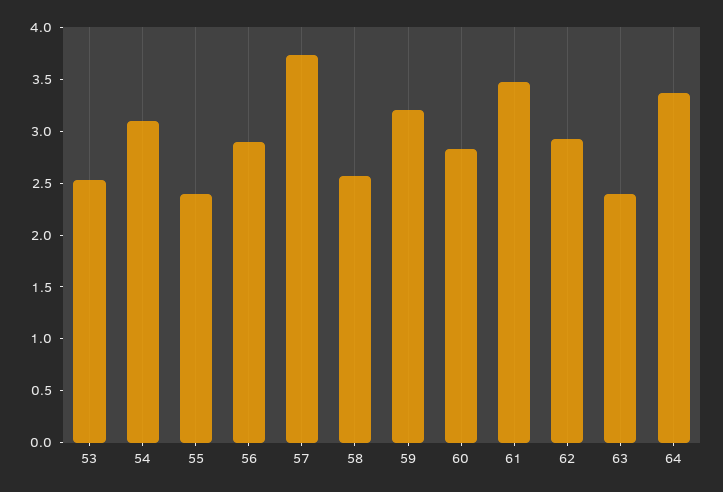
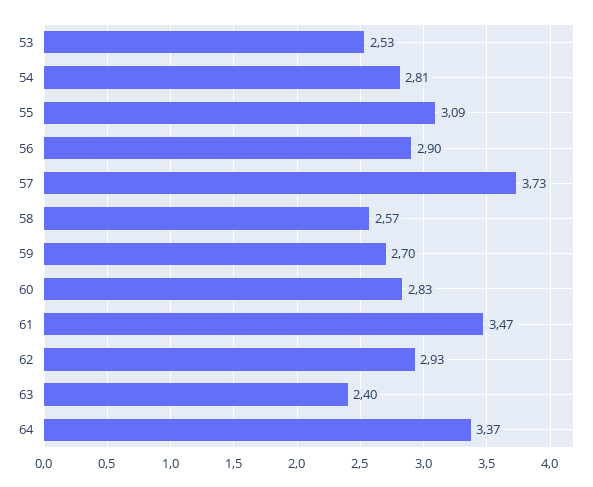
  {
    "53": 2.53,
-   "54": 3.1,
+   "54": 2.81,
-   "55": 2.4,
+   "55": 3.09,
    "56": 2.9,
    "57": 3.73,
    "58": 2.57,
-   "59": 3.2,
+   "59": 2.7,
    "60": 2.83,
    "61": 3.47,
    "62": 2.93,
    "63": 2.4,
    "64": 3.37
  }

